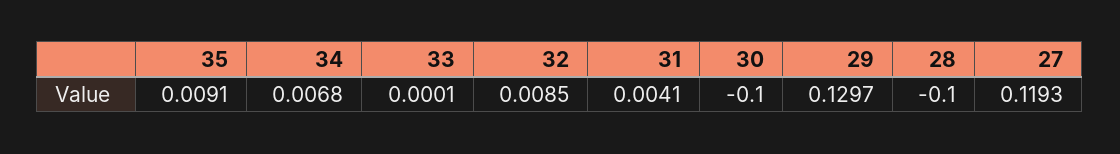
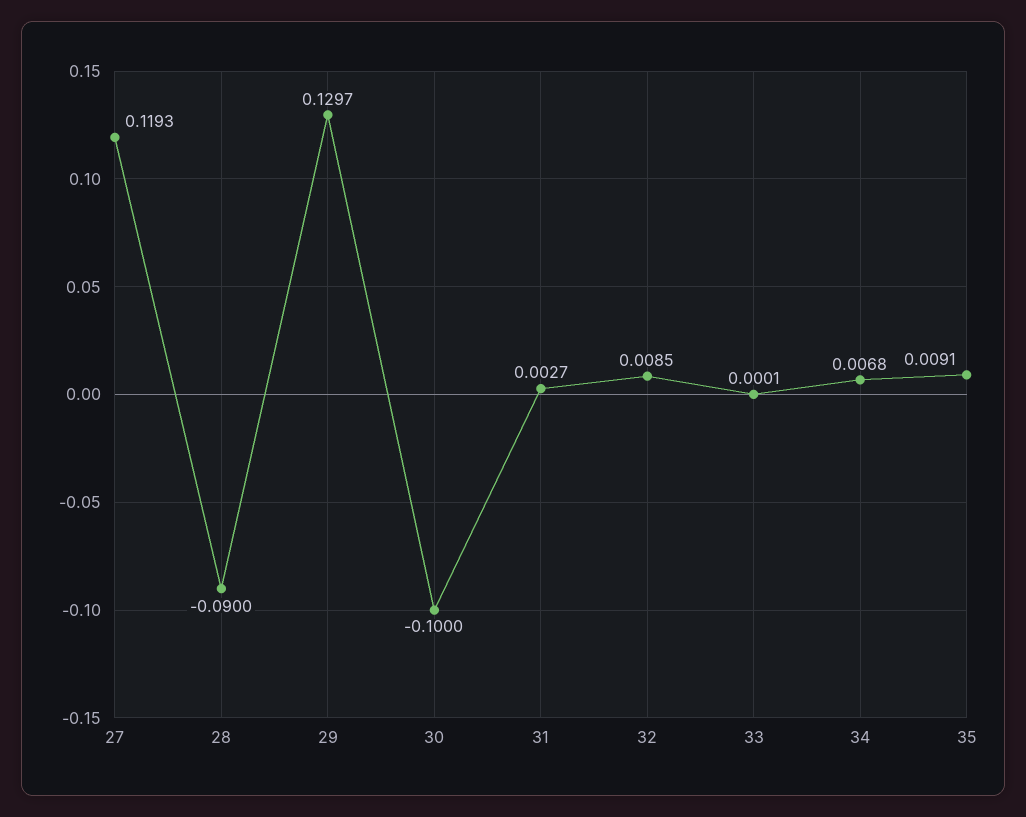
  {
    "35": 0.0091,
    "34": 0.0068,
    "33": 0.0001,
    "32": 0.0085,
-   "31": 0.0041,
+   "31": 0.0027,
    "30": -0.1,
    "29": 0.1297,
-   "28": -0.1,
+   "28": -0.09,
    "27": 0.1193
  }

